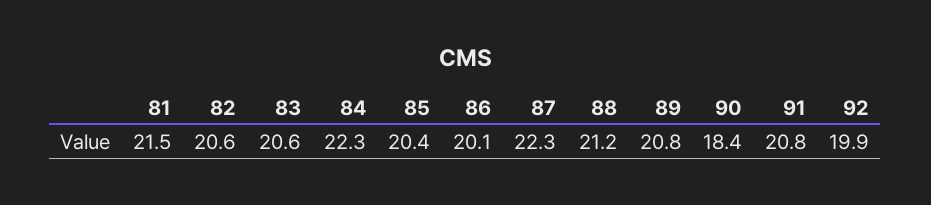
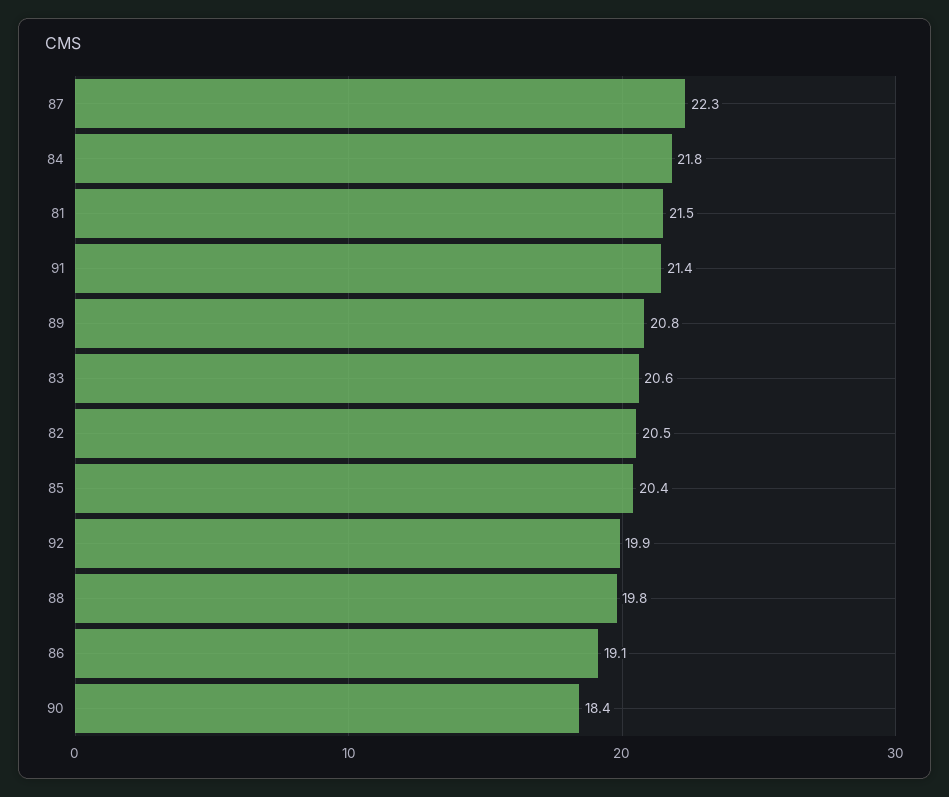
  {
    "81": 21.5,
-   "82": 20.6,
+   "82": 20.5,
    "83": 20.6,
-   "84": 22.3,
+   "84": 21.8,
    "85": 20.4,
-   "86": 20.1,
+   "86": 19.1,
    "87": 22.3,
-   "88": 21.2,
+   "88": 19.8,
    "89": 20.8,
    "90": 18.4,
-   "91": 20.8,
+   "91": 21.4,
    "92": 19.9
  }

